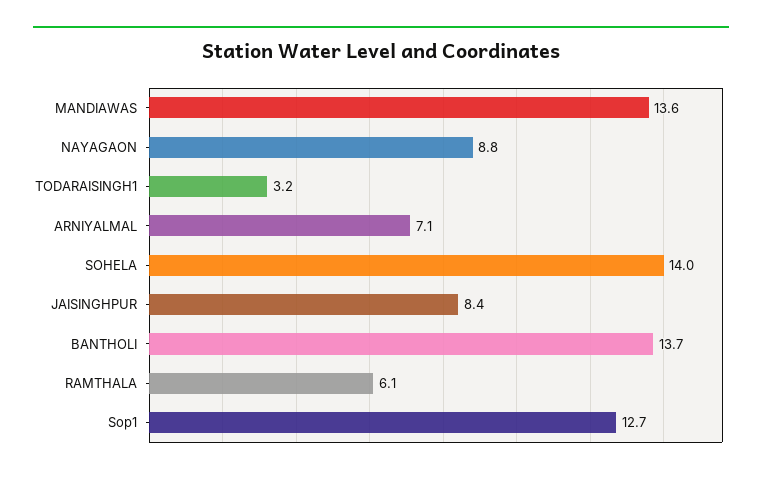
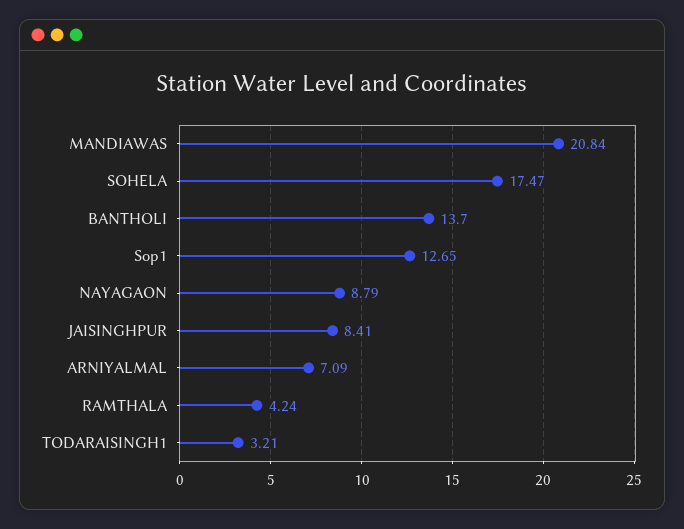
  {
-   "MANDIAWAS": 13.6,
+   "MANDIAWAS": 20.84,
    "NAYAGAON": 8.79,
    "TODARAISINGH1": 3.21,
    "ARNIYALMAL": 7.09,
-   "SOHELA": 14,
+   "SOHELA": 17.47,
    "JAISINGHPUR": 8.41,
    "BANTHOLI": 13.7,
-   "RAMTHALA": 6.1,
+   "RAMTHALA": 4.24,
    "Sop1": 12.65
  }

